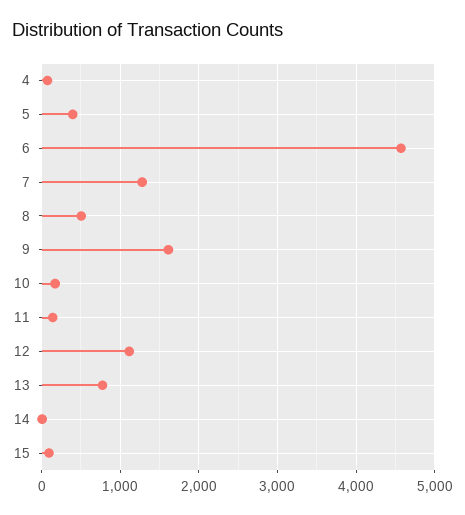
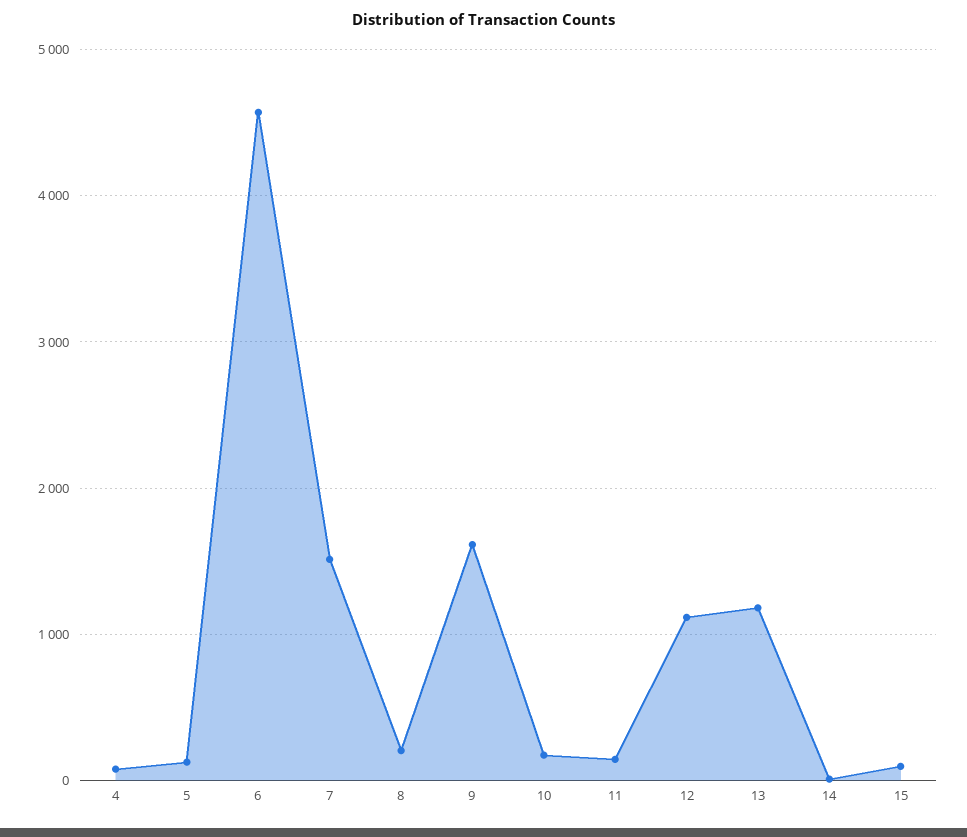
  {
    "4": 100,
-   "5": 400,
+   "5": 100,
    "6": 4600,
-   "7": 1300,
+   "7": 1500,
-   "8": 500,
+   "8": 200,
    "9": 1600,
    "10": 200,
    "11": 100,
    "12": 1100,
-   "13": 800,
+   "13": 1200,
    "14": 0,
    "15": 100
  }

